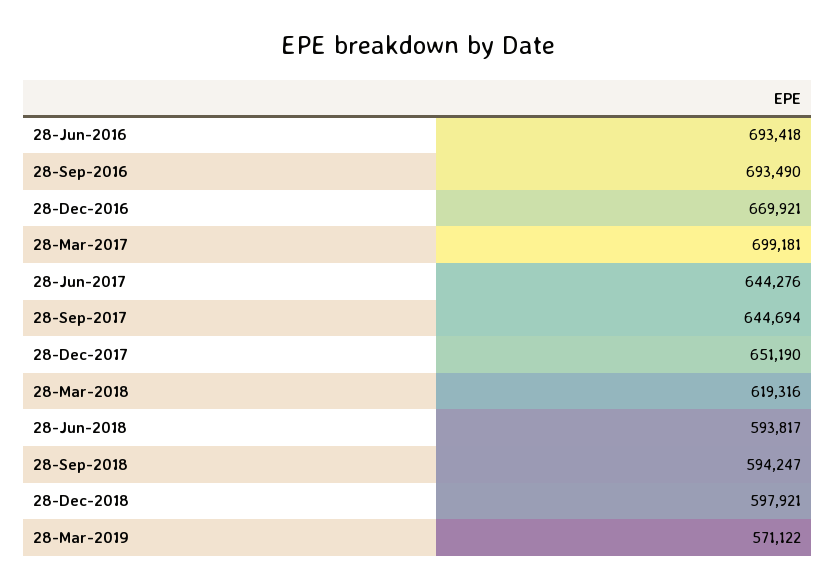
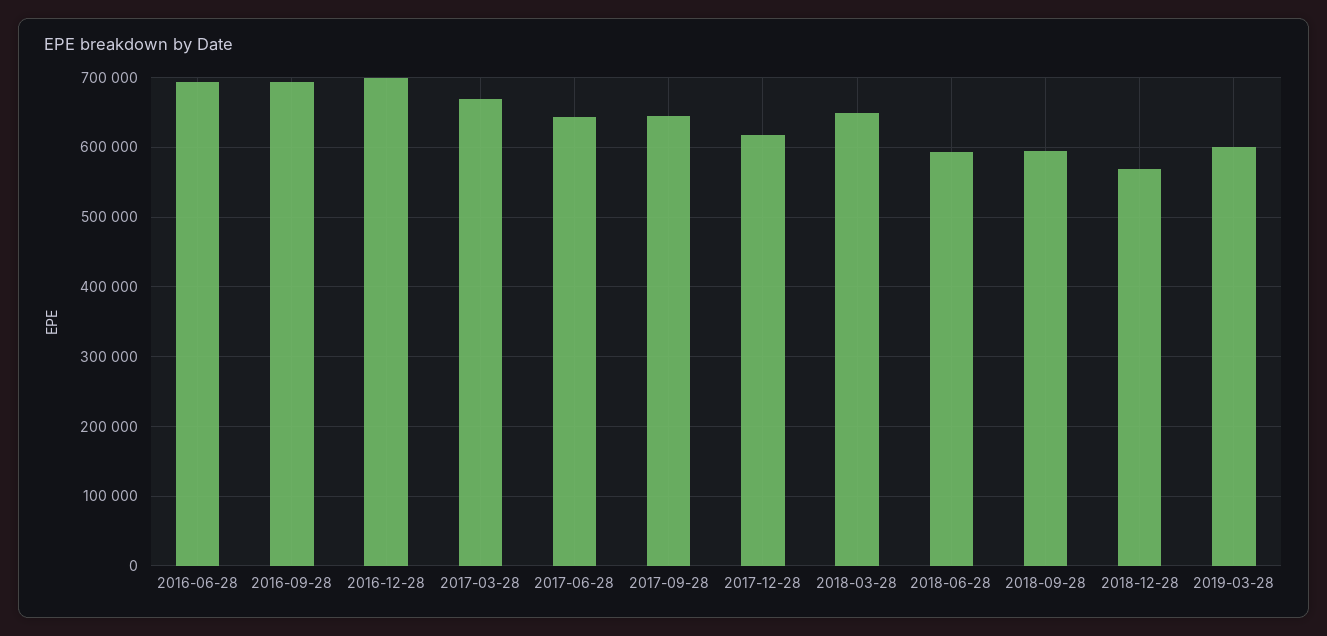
  {
    "28-Jun-2016": 693418,
    "28-Sep-2016": 693490,
-   "28-Dec-2016": 669921,
+   "28-Dec-2016": 700000,
-   "28-Mar-2017": 699181,
+   "28-Mar-2017": 670000,
    "28-Jun-2017": 644276,
    "28-Sep-2017": 644694,
-   "28-Dec-2017": 651190,
+   "28-Dec-2017": 620000,
-   "28-Mar-2018": 619316,
+   "28-Mar-2018": 650000,
    "28-Jun-2018": 593817,
    "28-Sep-2018": 594247,
-   "28-Dec-2018": 597921,
+   "28-Dec-2018": 570000,
-   "28-Mar-2019": 571122
+   "28-Mar-2019": 600000
  }

